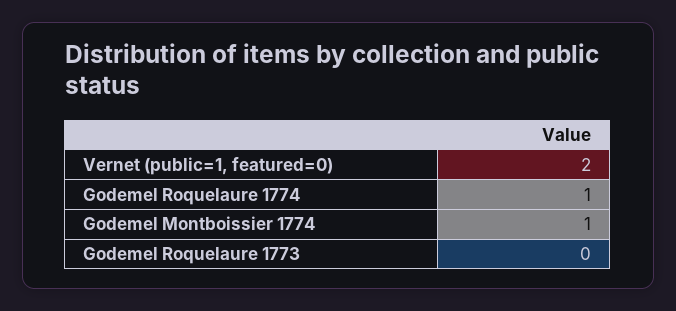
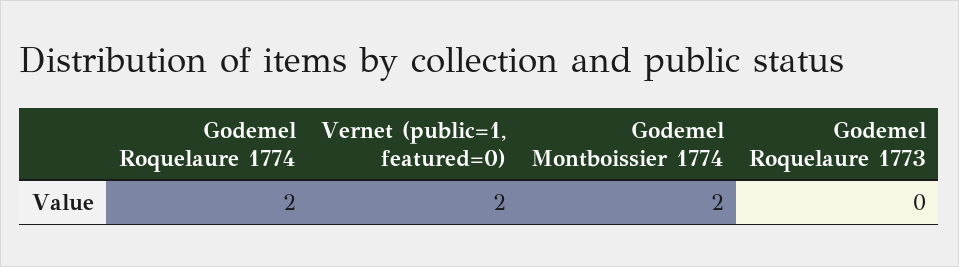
  {
    "Vernet (public=1, featured=0)": 2,
-   "Godemel Roquelaure 1774": 1,
+   "Godemel Roquelaure 1774": 2,
-   "Godemel Montboissier 1774": 1,
+   "Godemel Montboissier 1774": 2,
    "Godemel Roquelaure 1773": 0
  }

